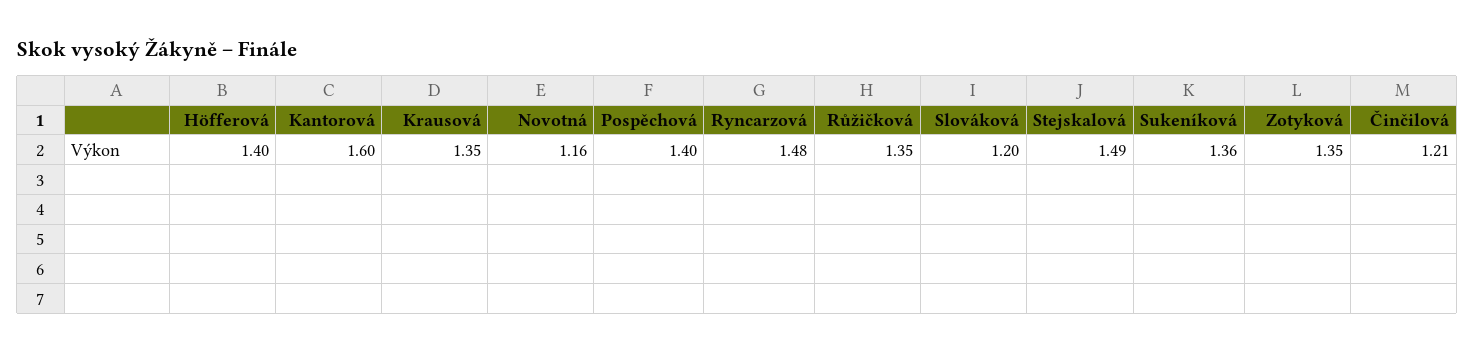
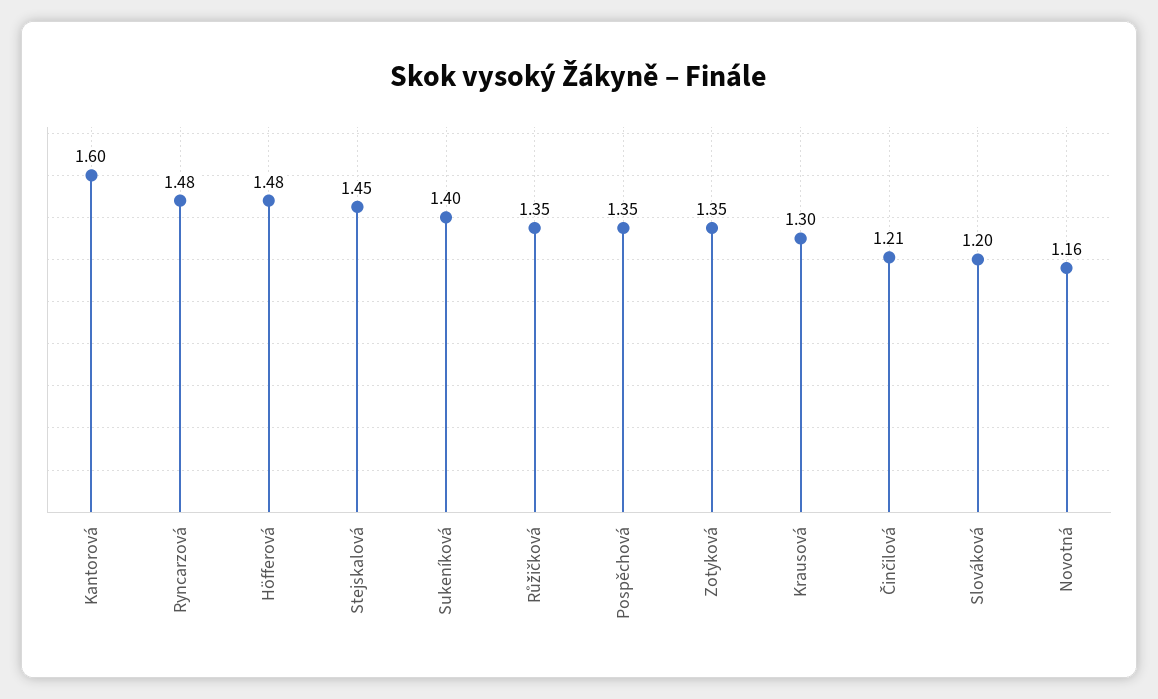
  {
-   "Höfferová": 1.4,
+   "Höfferová": 1.48,
    "Kantorová": 1.6,
-   "Krausová": 1.35,
+   "Krausová": 1.3,
    "Novotná": 1.16,
-   "Pospěchová": 1.4,
+   "Pospěchová": 1.35,
    "Ryncarzová": 1.48,
    "Růžičková": 1.35,
    "Slováková": 1.2,
-   "Stejskalová": 1.49,
+   "Stejskalová": 1.45,
-   "Sukeníková": 1.36,
+   "Sukeníková": 1.4,
    "Zotyková": 1.35,
    "Činčilová": 1.21
  }

